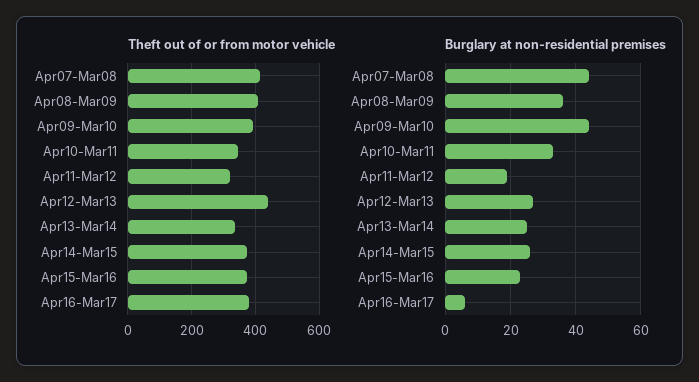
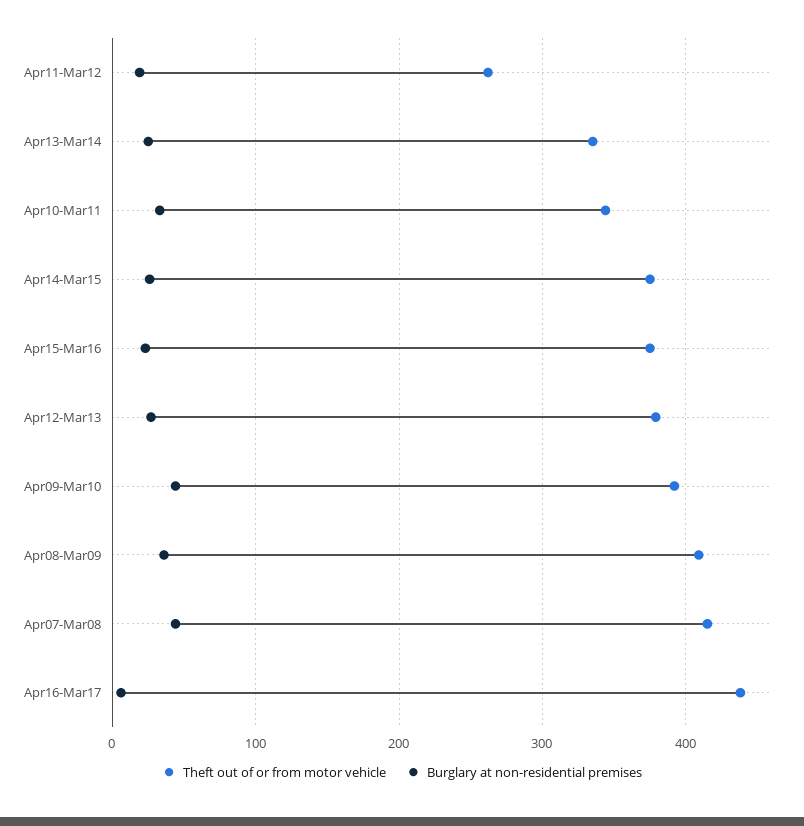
  {
    "Theft out of or from motor vehicle": {
      "Apr07-Mar08": 420,
      "Apr08-Mar09": 410,
      "Apr09-Mar10": 390,
      "Apr10-Mar11": 340,
-     "Apr11-Mar12": 320,
+     "Apr11-Mar12": 260,
-     "Apr12-Mar13": 440,
+     "Apr12-Mar13": 380,
      "Apr13-Mar14": 340,
      "Apr14-Mar15": 380,
      "Apr15-Mar16": 380,
-     "Apr16-Mar17": 380
+     "Apr16-Mar17": 440
    },
    "Burglary at non-residential premises": {
      "Apr07-Mar08": 45,
      "Apr08-Mar09": 35,
      "Apr09-Mar10": 45,
      "Apr10-Mar11": 35,
      "Apr11-Mar12": 20,
      "Apr12-Mar13": 25,
      "Apr13-Mar14": 25,
      "Apr14-Mar15": 25,
      "Apr15-Mar16": 25,
      "Apr16-Mar17": 5
    }
  }

